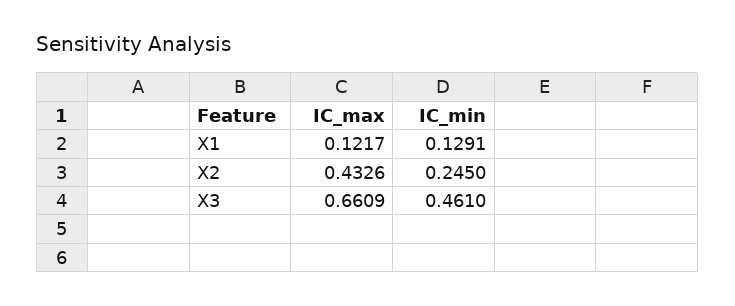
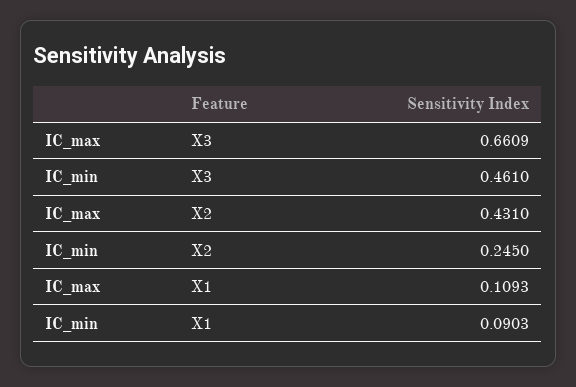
  {
    "IC_max": {
-     "X1": 0.1217,
+     "X1": 0.1093,
-     "X2": 0.4326,
+     "X2": 0.431,
      "X3": 0.6609
    },
    "IC_min": {
-     "X1": 0.1291,
+     "X1": 0.0903,
      "X2": 0.245,
      "X3": 0.461
    }
  }

